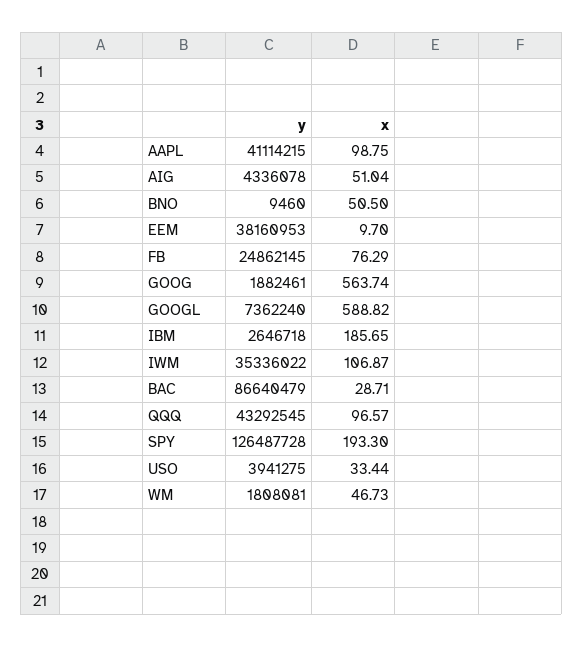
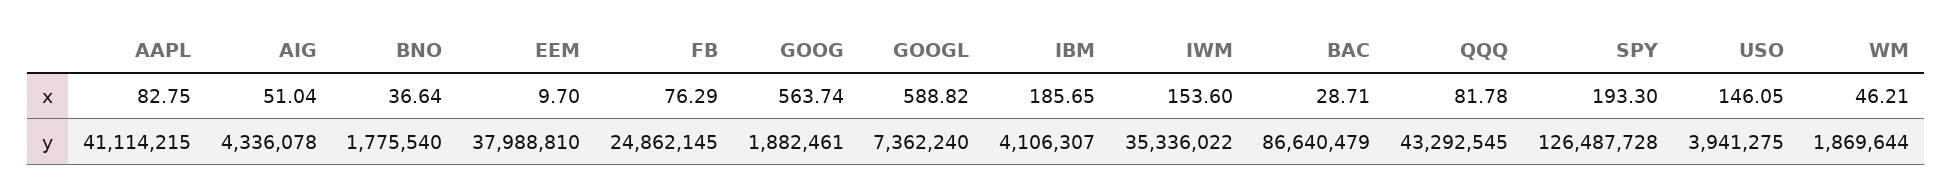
  {
    "y": {
      "AAPL": 41114215,
      "AIG": 4336078,
-     "BNO": 9460,
+     "BNO": 1775540,
-     "EEM": 38160953,
+     "EEM": 37988810,
      "FB": 24862145,
      "GOOG": 1882461,
      "GOOGL": 7362240,
-     "IBM": 2646718,
+     "IBM": 4106307,
      "IWM": 35336022,
      "BAC": 86640479,
      "QQQ": 43292545,
      "SPY": 126487728,
      "USO": 3941275,
-     "WM": 1808081
+     "WM": 1869644
    },
    "x": {
-     "AAPL": 98.75,
+     "AAPL": 82.75,
      "AIG": 51.04,
-     "BNO": 50.5,
+     "BNO": 36.64,
      "EEM": 9.7,
      "FB": 76.29,
      "GOOG": 563.74,
      "GOOGL": 588.82,
      "IBM": 185.65,
-     "IWM": 106.87,
+     "IWM": 153.6,
      "BAC": 28.71,
-     "QQQ": 96.57,
+     "QQQ": 81.78,
      "SPY": 193.3,
-     "USO": 33.44,
+     "USO": 146.05,
-     "WM": 46.73
+     "WM": 46.21
    }
  }

